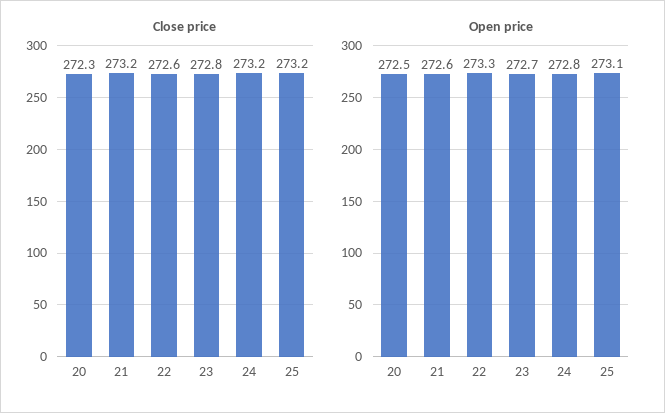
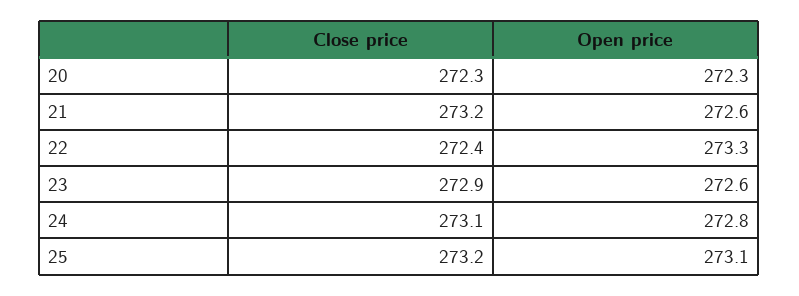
  {
    "Close price": {
      "20": 272.3,
      "21": 273.2,
-     "22": 272.6,
+     "22": 272.4,
-     "23": 272.8,
+     "23": 272.9,
-     "24": 273.2,
+     "24": 273.1,
      "25": 273.2
    },
    "Open price": {
-     "20": 272.5,
+     "20": 272.3,
      "21": 272.6,
      "22": 273.3,
-     "23": 272.7,
+     "23": 272.6,
      "24": 272.8,
      "25": 273.1
    }
  }

